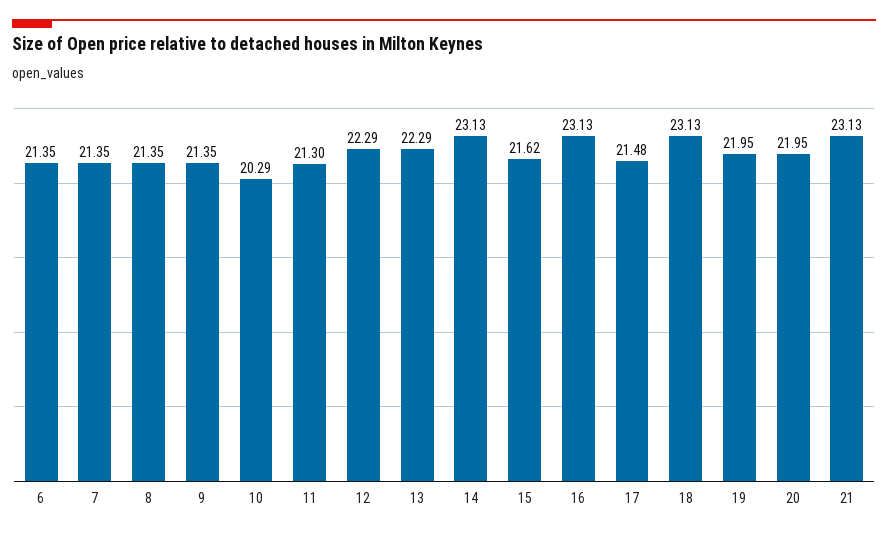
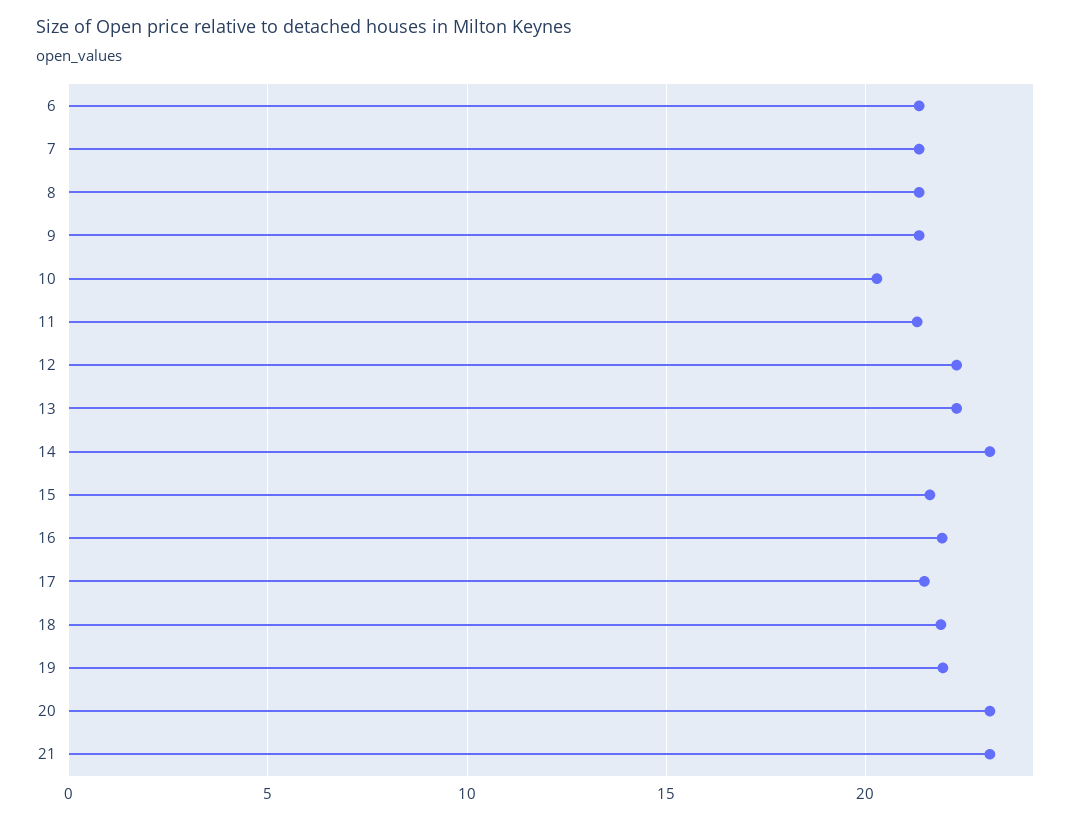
  {
    "6": 21.35,
    "7": 21.35,
    "8": 21.35,
    "9": 21.35,
    "10": 20.29,
    "11": 21.3,
    "12": 22.29,
    "13": 22.29,
    "14": 23.13,
    "15": 21.62,
-   "16": 23.13,
+   "16": 22,
    "17": 21.48,
-   "18": 23.13,
+   "18": 22,
    "19": 21.95,
-   "20": 21.95,
+   "20": 23,
    "21": 23.13
  }

